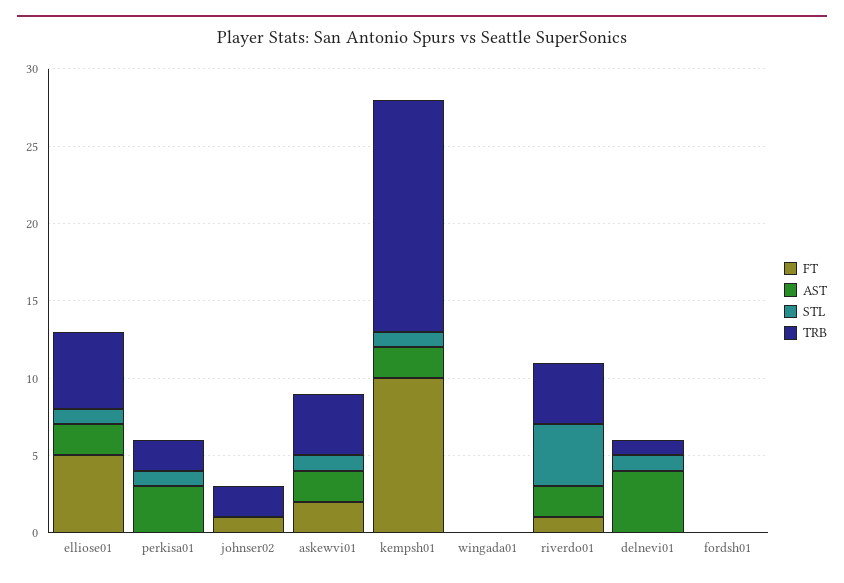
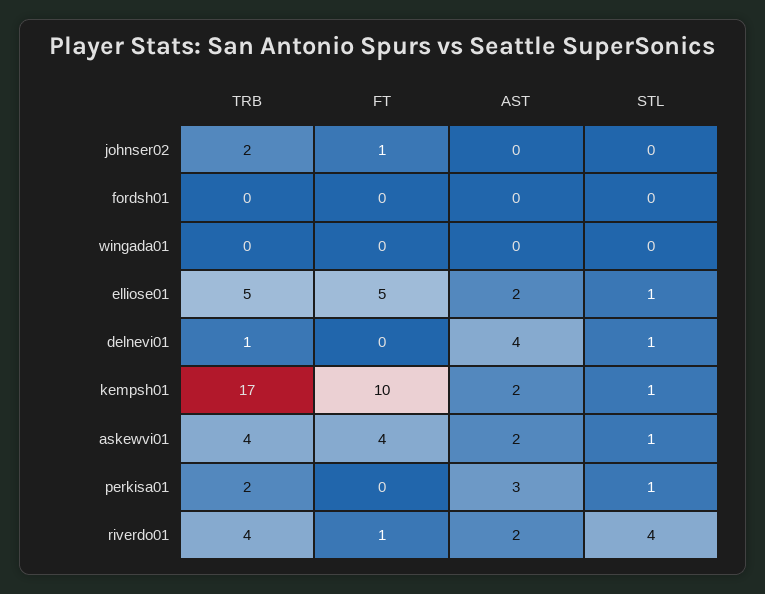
  {
    "FT": {
      "elliose01": 5,
      "perkisa01": 0,
      "johnser02": 1,
-     "askewvi01": 2,
+     "askewvi01": 4,
      "kempsh01": 10,
      "wingada01": 0,
      "riverdo01": 1,
      "delnevi01": 0,
      "fordsh01": 0
    },
    "AST": {
      "elliose01": 2,
      "perkisa01": 3,
      "johnser02": 0,
      "askewvi01": 2,
      "kempsh01": 2,
      "wingada01": 0,
      "riverdo01": 2,
      "delnevi01": 4,
      "fordsh01": 0
    },
    "STL": {
      "elliose01": 1,
      "perkisa01": 1,
      "johnser02": 0,
      "askewvi01": 1,
      "kempsh01": 1,
      "wingada01": 0,
      "riverdo01": 4,
      "delnevi01": 1,
      "fordsh01": 0
    },
    "TRB": {
      "elliose01": 5,
      "perkisa01": 2,
      "johnser02": 2,
      "askewvi01": 4,
-     "kempsh01": 15,
+     "kempsh01": 17,
      "wingada01": 0,
      "riverdo01": 4,
      "delnevi01": 1,
      "fordsh01": 0
    }
  }

